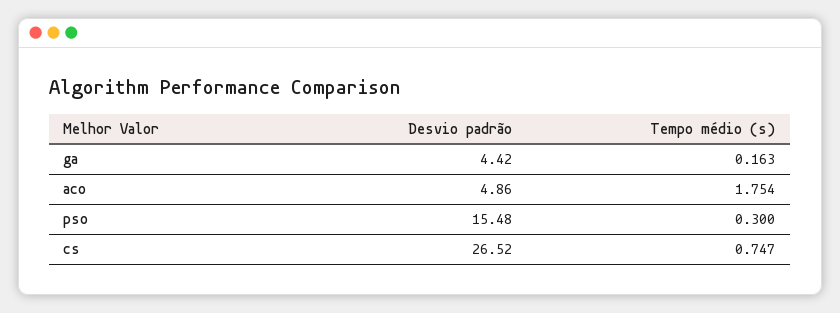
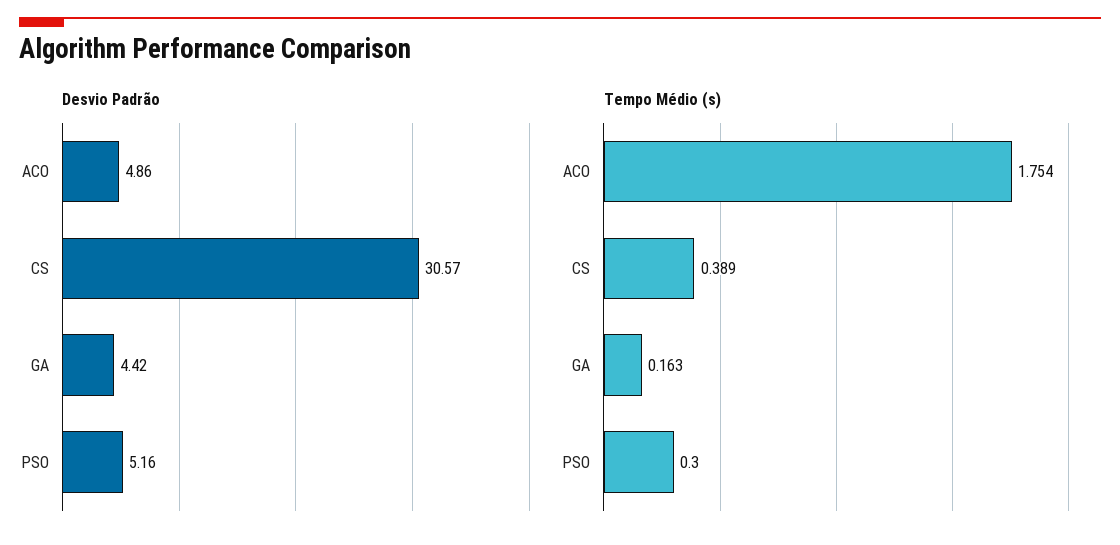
  {
    "Desvio padrão": {
      "ga": 4.42,
      "aco": 4.86,
-     "pso": 15.48,
+     "pso": 5.16,
-     "cs": 26.52
+     "cs": 30.57
    },
    "Tempo médio (s)": {
      "ga": 0.163,
      "aco": 1.754,
      "pso": 0.3,
-     "cs": 0.747
+     "cs": 0.389
    }
  }

